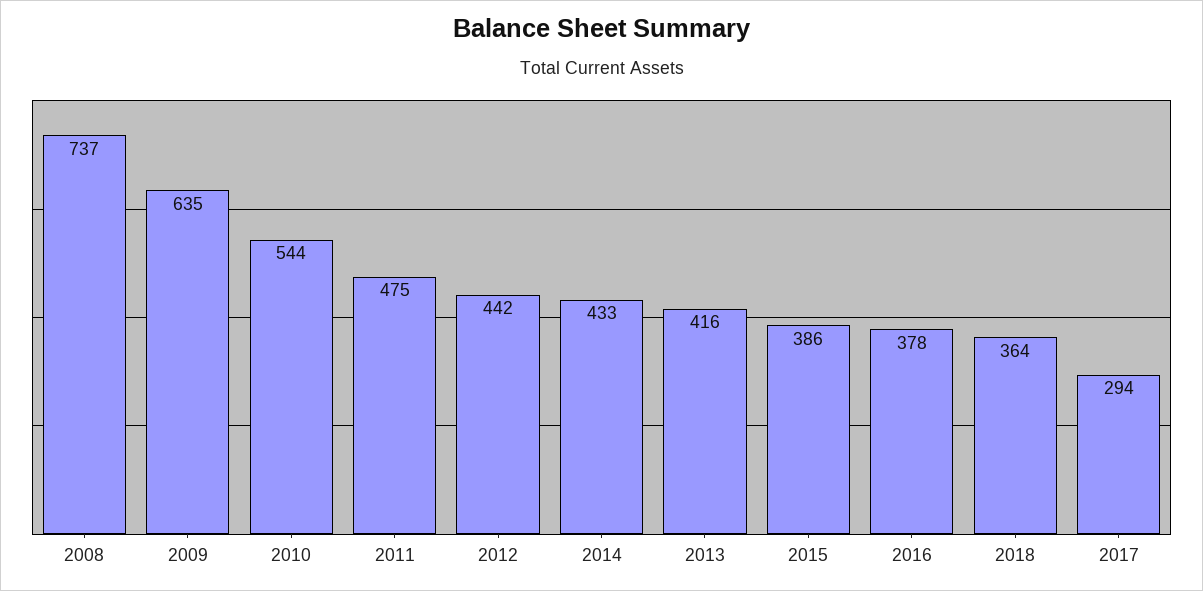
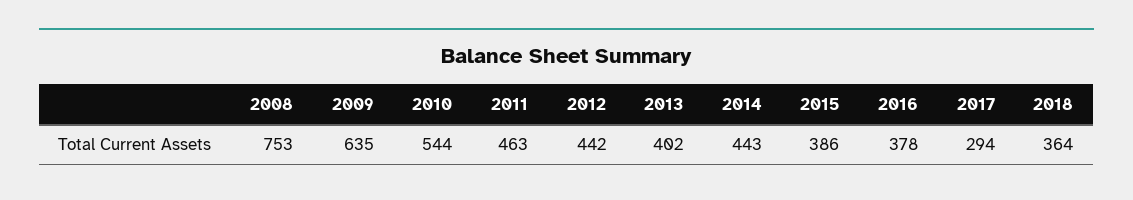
  {
-   "2008": 737,
+   "2008": 753,
    "2009": 635,
    "2010": 544,
-   "2011": 475,
+   "2011": 463,
    "2012": 442,
-   "2014": 433,
+   "2014": 443,
-   "2013": 416,
+   "2013": 402,
    "2015": 386,
    "2016": 378,
    "2018": 364,
    "2017": 294
  }

